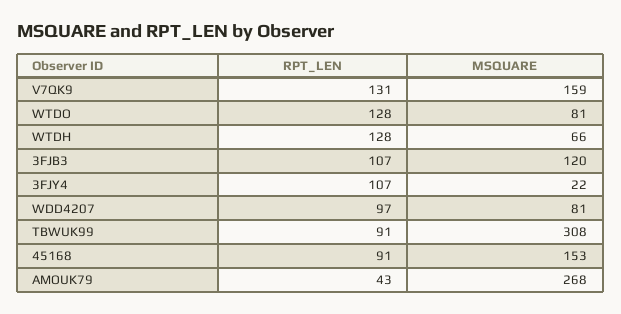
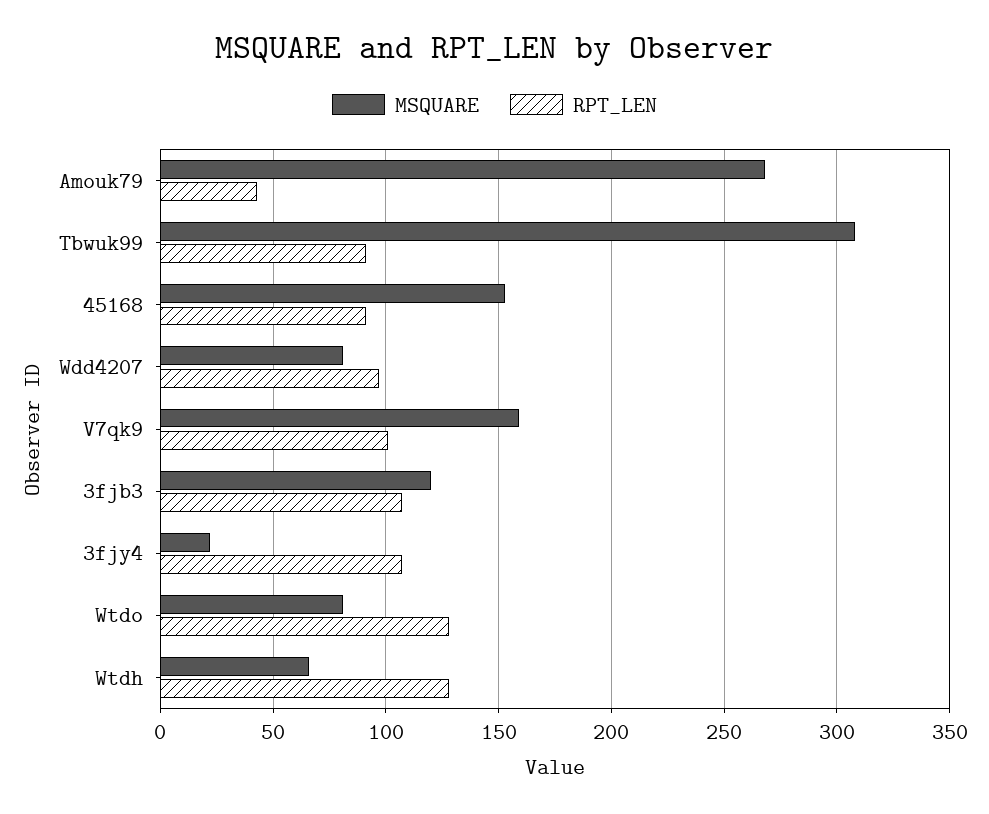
  {
    "RPT_LEN": {
-     "V7QK9": 131,
+     "V7QK9": 100,
      "WTDO": 128,
      "WTDH": 128,
      "3FJB3": 107,
      "3FJY4": 107,
      "WDD4207": 97,
      "TBWUK99": 91,
      "45168": 91,
      "AMOUK79": 43
    },
    "MSQUARE": {
      "V7QK9": 159,
      "WTDO": 81,
      "WTDH": 66,
      "3FJB3": 120,
      "3FJY4": 22,
      "WDD4207": 81,
      "TBWUK99": 308,
      "45168": 153,
      "AMOUK79": 268
    }
  }

